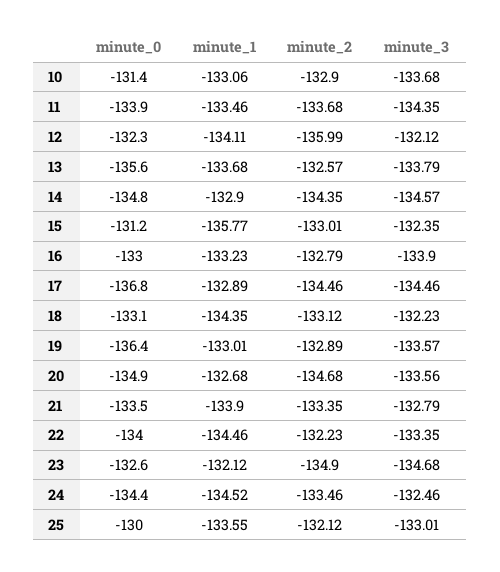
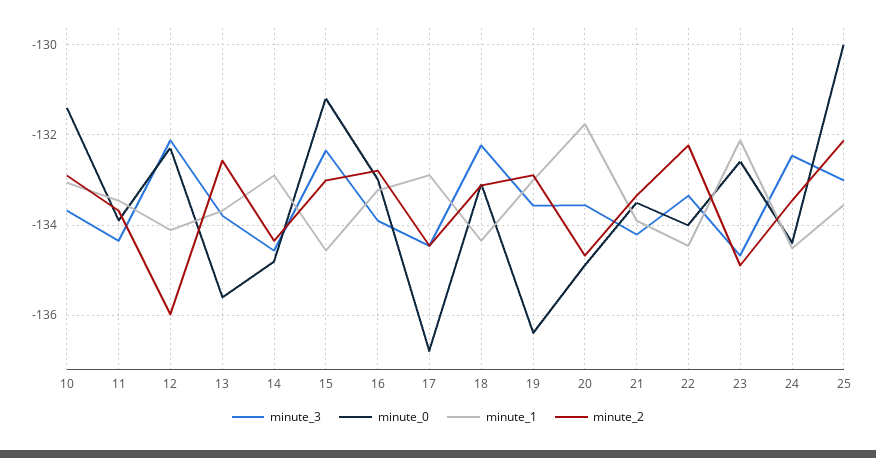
  {
    "minute_0": {
      "10": -131.4,
      "11": -133.9,
      "12": -132.3,
      "13": -135.6,
      "14": -134.8,
      "15": -131.2,
      "16": -133,
      "17": -136.8,
      "18": -133.1,
      "19": -136.4,
      "20": -134.9,
      "21": -133.5,
      "22": -134,
      "23": -132.6,
      "24": -134.4,
      "25": -130
    },
    "minute_1": {
      "10": -133.06,
      "11": -133.46,
      "12": -134.11,
      "13": -133.68,
      "14": -132.9,
-     "15": -135.77,
+     "15": -134.6,
      "16": -133.23,
      "17": -132.89,
      "18": -134.35,
      "19": -133.01,
-     "20": -132.68,
+     "20": -131.8,
      "21": -133.9,
      "22": -134.46,
      "23": -132.12,
      "24": -134.52,
      "25": -133.55
    },
    "minute_2": {
      "10": -132.9,
      "11": -133.68,
      "12": -135.99,
      "13": -132.57,
      "14": -134.35,
      "15": -133.01,
      "16": -132.79,
      "17": -134.46,
      "18": -133.12,
      "19": -132.89,
      "20": -134.68,
      "21": -133.35,
      "22": -132.23,
      "23": -134.9,
      "24": -133.46,
      "25": -132.12
    },
    "minute_3": {
      "10": -133.68,
      "11": -134.35,
      "12": -132.12,
      "13": -133.79,
      "14": -134.57,
      "15": -132.35,
      "16": -133.9,
      "17": -134.46,
      "18": -132.23,
      "19": -133.57,
      "20": -133.56,
-     "21": -132.79,
+     "21": -134.2,
      "22": -133.35,
      "23": -134.68,
      "24": -132.46,
      "25": -133.01
    }
  }

